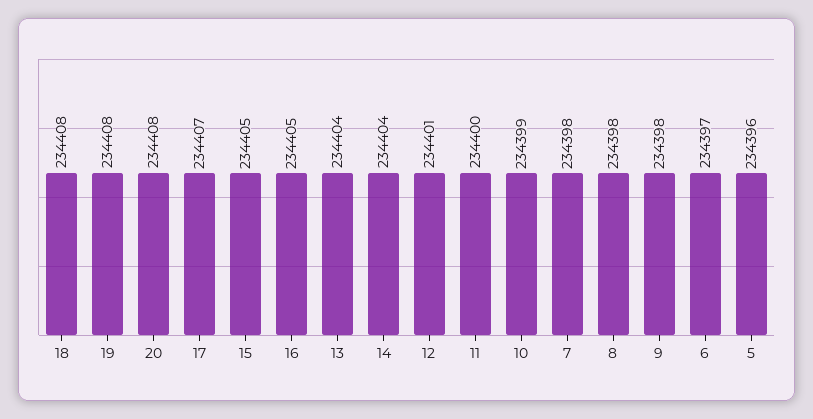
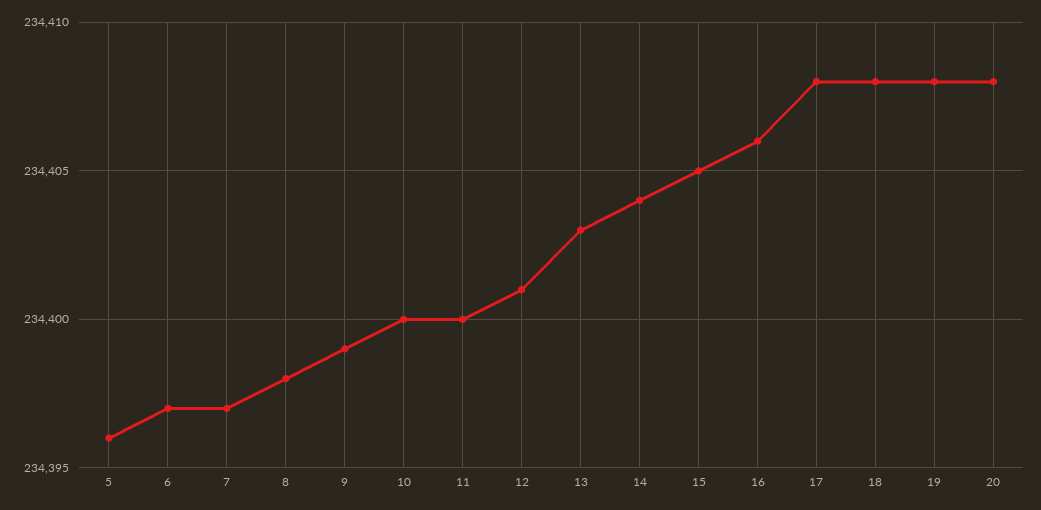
  {
    "18": 234408,
    "19": 234408,
    "20": 234408,
-   "17": 234407,
+   "17": 234408,
    "15": 234405,
-   "16": 234405,
+   "16": 234406,
-   "13": 234404,
+   "13": 234403,
    "14": 234404,
    "12": 234401,
    "11": 234400,
-   "10": 234399,
+   "10": 234400,
-   "7": 234398,
+   "7": 234397,
    "8": 234398,
-   "9": 234398,
+   "9": 234399,
    "6": 234397,
    "5": 234396
  }

